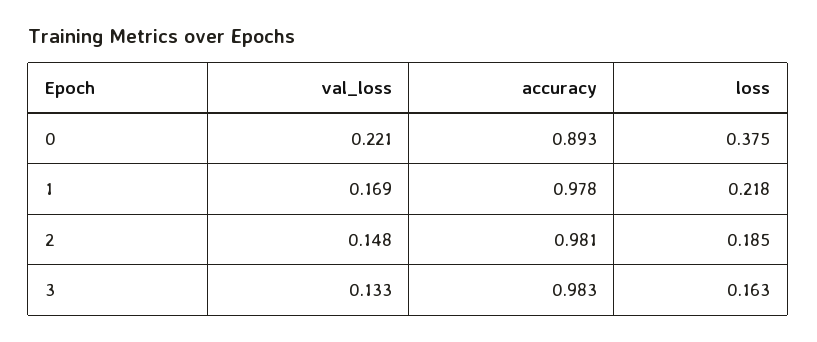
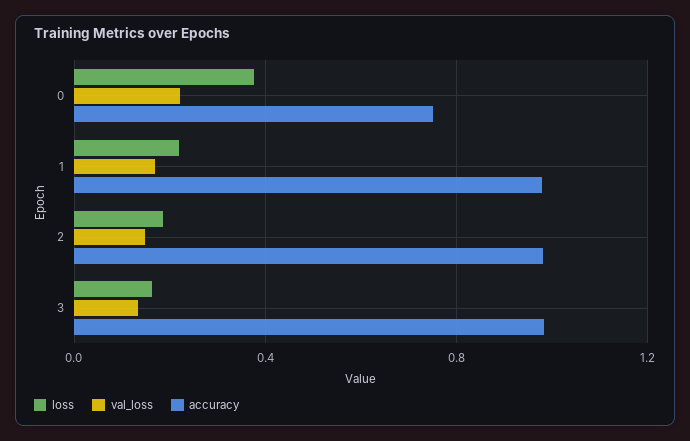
  {
    "val_loss": {
      "0": 0.221,
      "1": 0.169,
      "2": 0.148,
      "3": 0.133
    },
    "accuracy": {
-     "0": 0.893,
+     "0": 0.75,
      "1": 0.978,
      "2": 0.981,
      "3": 0.983
    },
    "loss": {
      "0": 0.375,
      "1": 0.218,
      "2": 0.185,
      "3": 0.163
    }
  }

